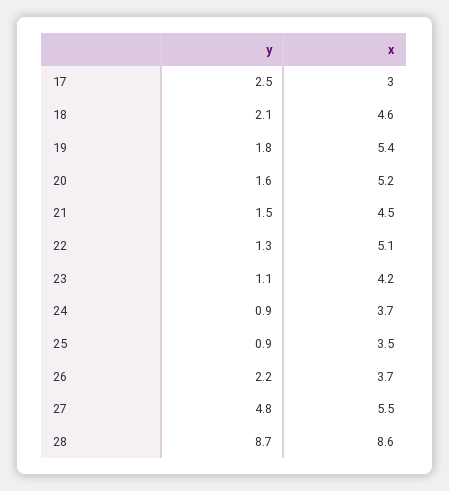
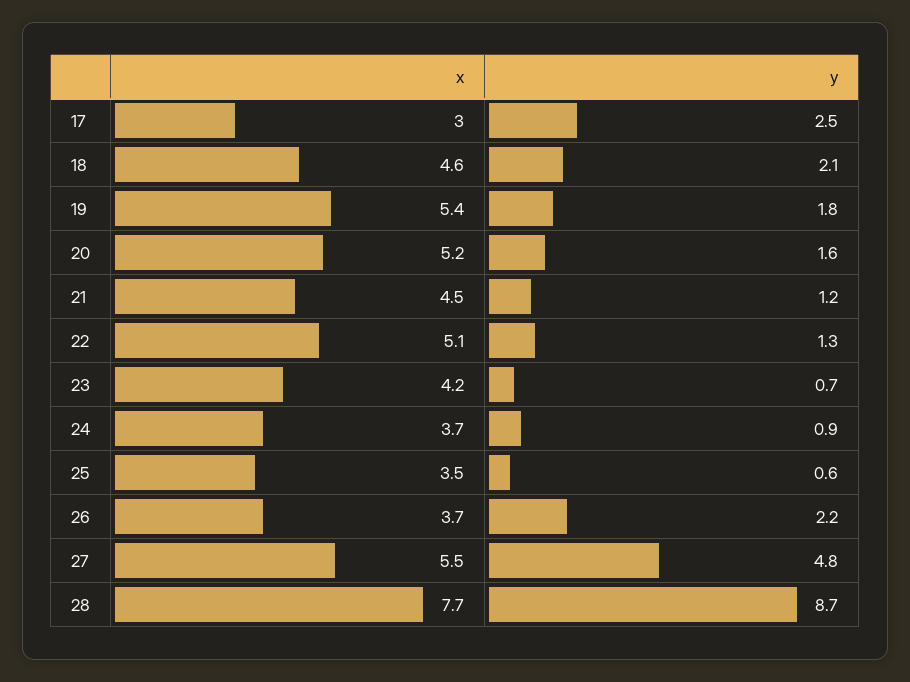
  {
    "y": {
      "17": 2.5,
      "18": 2.1,
      "19": 1.8,
      "20": 1.6,
-     "21": 1.5,
+     "21": 1.2,
      "22": 1.3,
-     "23": 1.1,
+     "23": 0.7,
      "24": 0.9,
-     "25": 0.9,
+     "25": 0.6,
      "26": 2.2,
      "27": 4.8,
      "28": 8.7
    },
    "x": {
      "17": 3,
      "18": 4.6,
      "19": 5.4,
      "20": 5.2,
      "21": 4.5,
      "22": 5.1,
      "23": 4.2,
      "24": 3.7,
      "25": 3.5,
      "26": 3.7,
      "27": 5.5,
-     "28": 8.6
+     "28": 7.7
    }
  }

